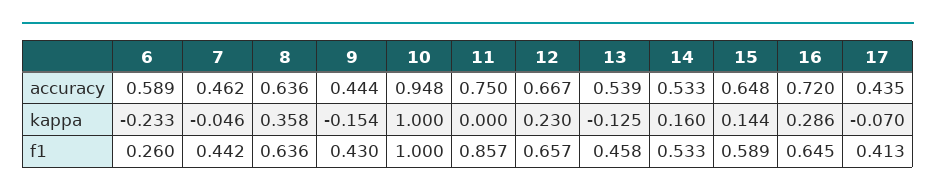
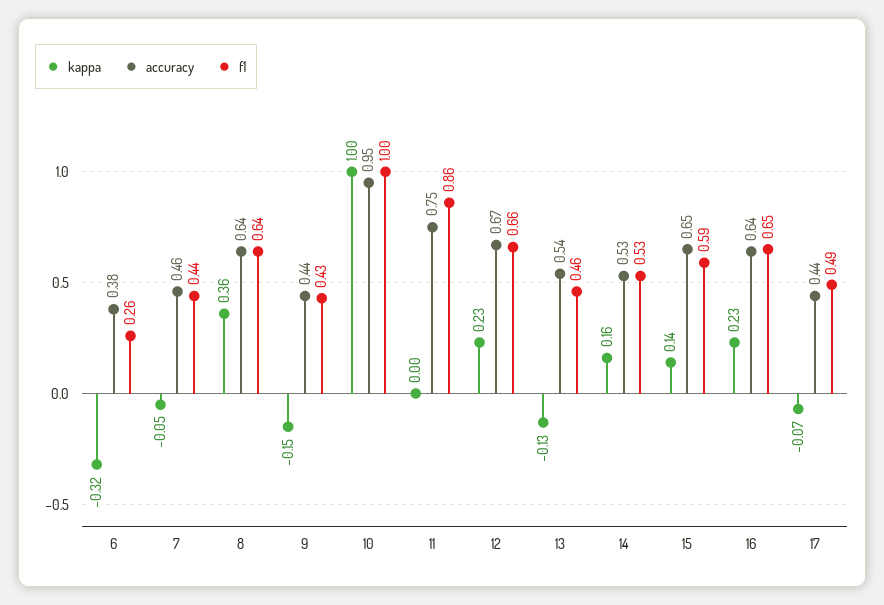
  {
    "accuracy": {
-     "6": 0.589,
+     "6": 0.38,
      "7": 0.462,
      "8": 0.636,
      "9": 0.444,
      "10": 0.948,
      "11": 0.75,
      "12": 0.667,
      "13": 0.539,
      "14": 0.533,
      "15": 0.648,
-     "16": 0.72,
+     "16": 0.64,
      "17": 0.435
    },
    "kappa": {
-     "6": -0.233,
+     "6": -0.32,
      "7": -0.046,
      "8": 0.358,
      "9": -0.154,
      "10": 1,
      "11": 0,
      "12": 0.23,
      "13": -0.125,
      "14": 0.16,
      "15": 0.144,
-     "16": 0.286,
+     "16": 0.23,
      "17": -0.07
    },
    "f1": {
      "6": 0.26,
      "7": 0.442,
      "8": 0.636,
      "9": 0.43,
      "10": 1,
      "11": 0.857,
      "12": 0.657,
      "13": 0.458,
      "14": 0.533,
      "15": 0.589,
      "16": 0.645,
-     "17": 0.413
+     "17": 0.49
    }
  }

